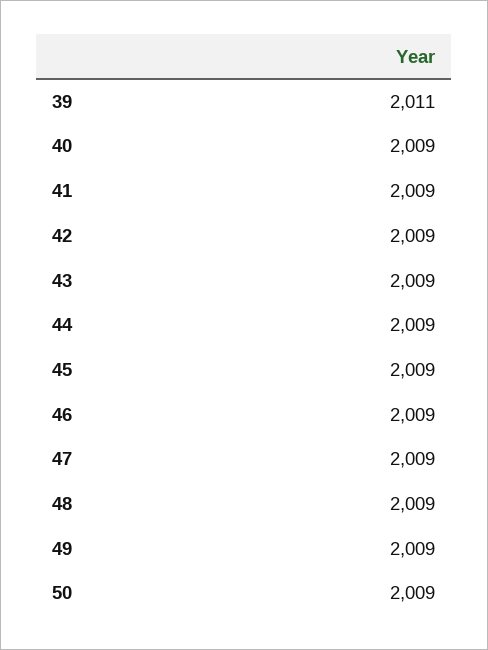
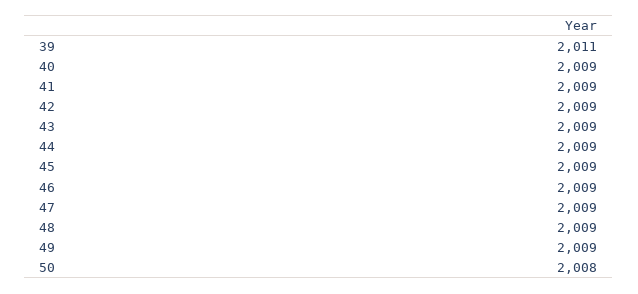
  {
    "39": 2011,
    "40": 2009,
    "41": 2009,
    "42": 2009,
    "43": 2009,
    "44": 2009,
    "45": 2009,
    "46": 2009,
    "47": 2009,
    "48": 2009,
    "49": 2009,
-   "50": 2009
+   "50": 2008
  }

